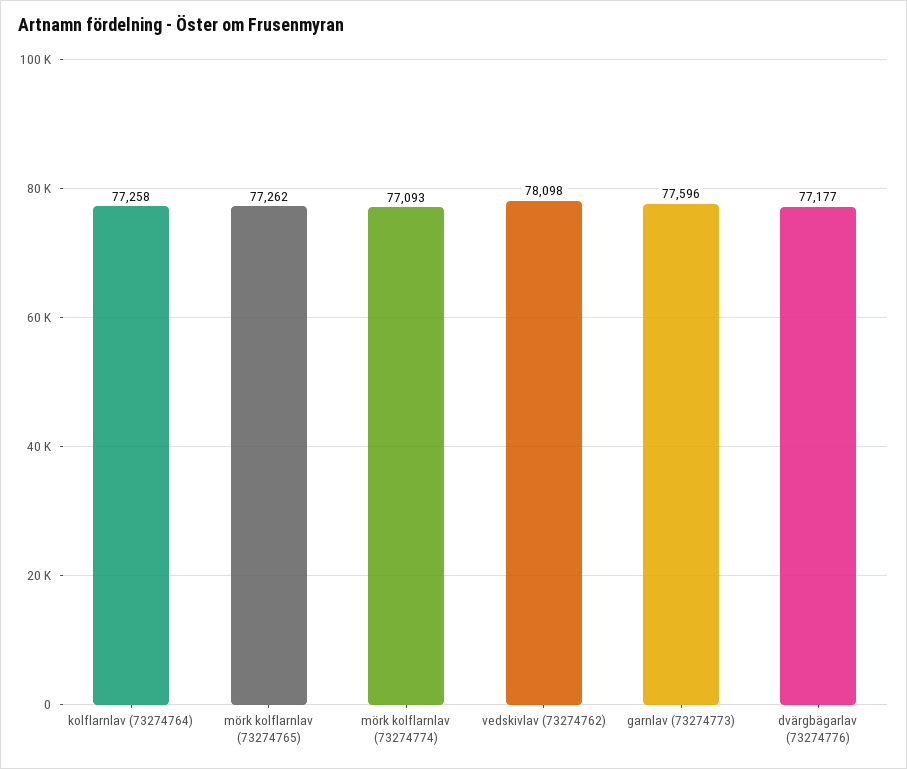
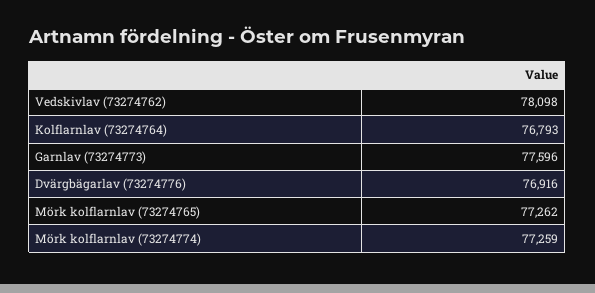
  {
-   "kolflarnlav (73274764)": 77258,
+   "kolflarnlav (73274764)": 76793,
    "mörk kolflarnlav (73274765)": 77262,
-   "mörk kolflarnlav (73274774)": 77093,
+   "mörk kolflarnlav (73274774)": 77259,
    "vedskivlav (73274762)": 78098,
    "garnlav (73274773)": 77596,
-   "dvärgbägarlav (73274776)": 77177
+   "dvärgbägarlav (73274776)": 76916
  }

